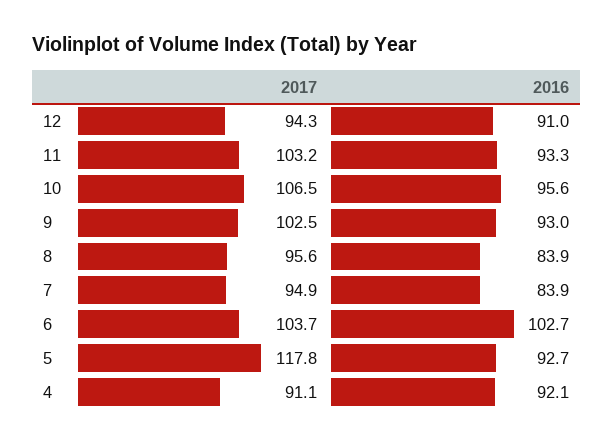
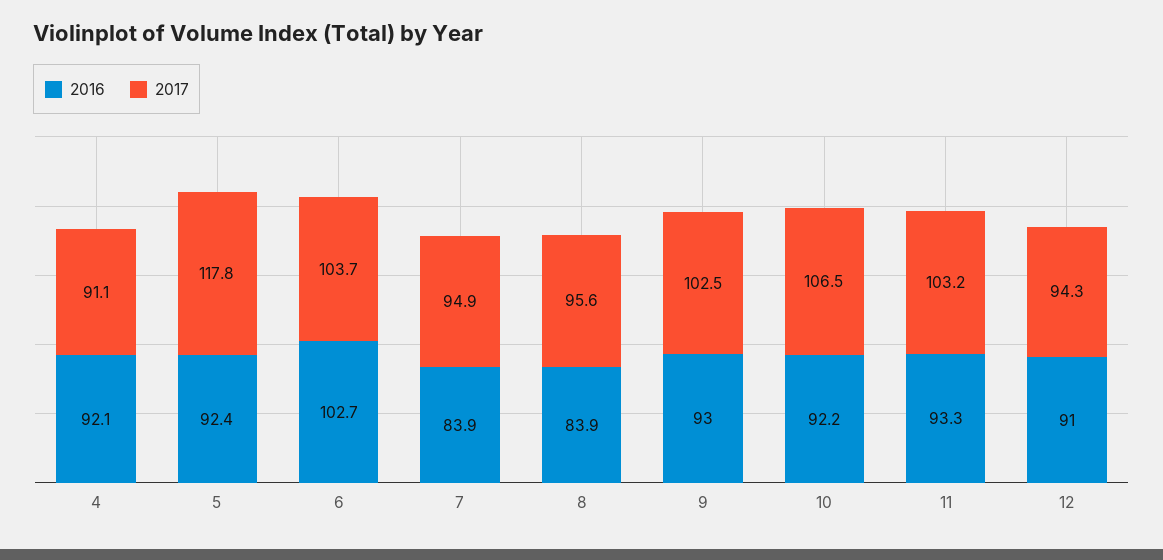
  {
    "2017": {
      "12": 94.3,
      "11": 103.2,
      "10": 106.5,
      "9": 102.5,
      "8": 95.6,
      "7": 94.9,
      "6": 103.7,
      "5": 117.8,
      "4": 91.1
    },
    "2016": {
      "12": 91,
      "11": 93.3,
-     "10": 95.6,
+     "10": 92.2,
      "9": 93,
      "8": 83.9,
      "7": 83.9,
      "6": 102.7,
-     "5": 92.7,
+     "5": 92.4,
      "4": 92.1
    }
  }

